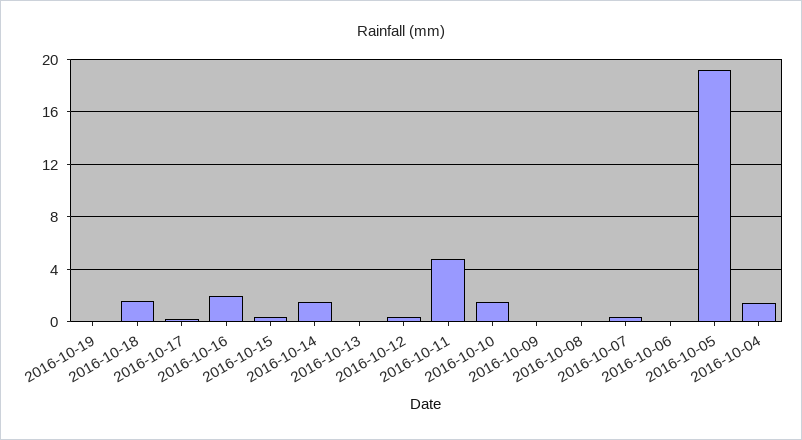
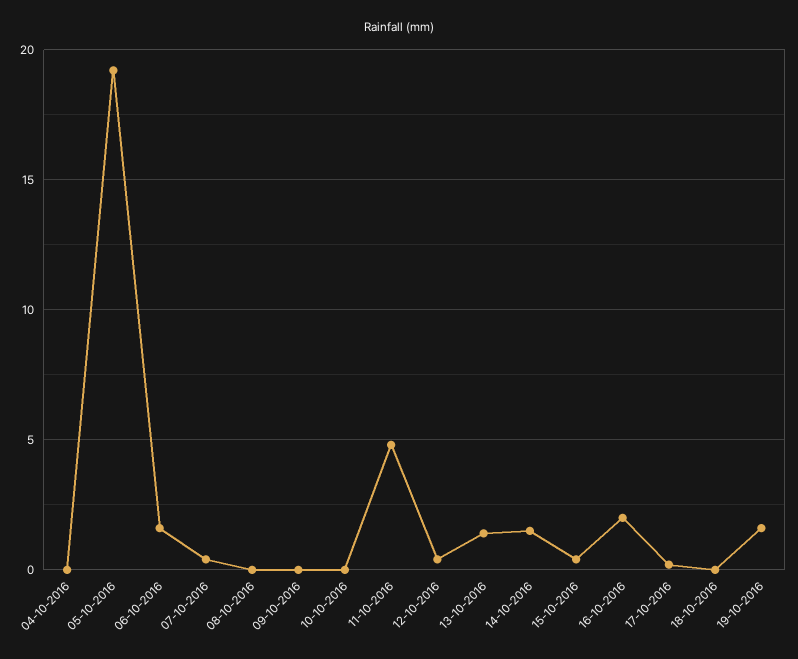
  {
-   "2016-10-19": 0,
+   "2016-10-19": 1.5,
-   "2016-10-18": 1.5,
+   "2016-10-18": 0,
    "2016-10-17": 0,
    "2016-10-16": 2,
    "2016-10-15": 0.5,
    "2016-10-14": 1.5,
-   "2016-10-13": 0,
+   "2016-10-13": 1.5,
    "2016-10-12": 0.5,
    "2016-10-11": 5,
-   "2016-10-10": 1.5,
+   "2016-10-10": 0,
    "2016-10-09": 0,
    "2016-10-08": 0,
    "2016-10-07": 0.5,
-   "2016-10-06": 0,
+   "2016-10-06": 1.5,
    "2016-10-05": 19,
-   "2016-10-04": 1.5
+   "2016-10-04": 0
  }

